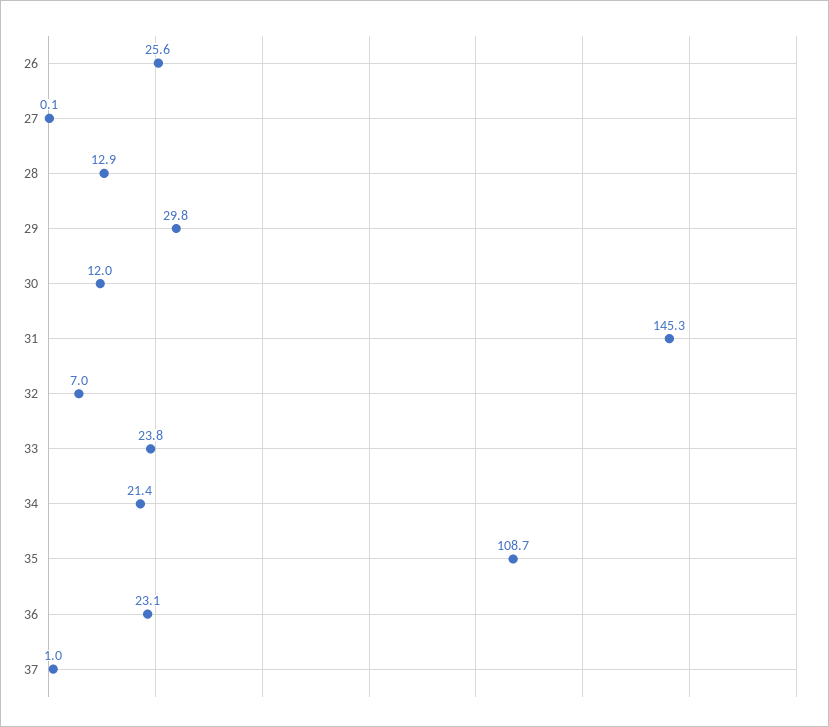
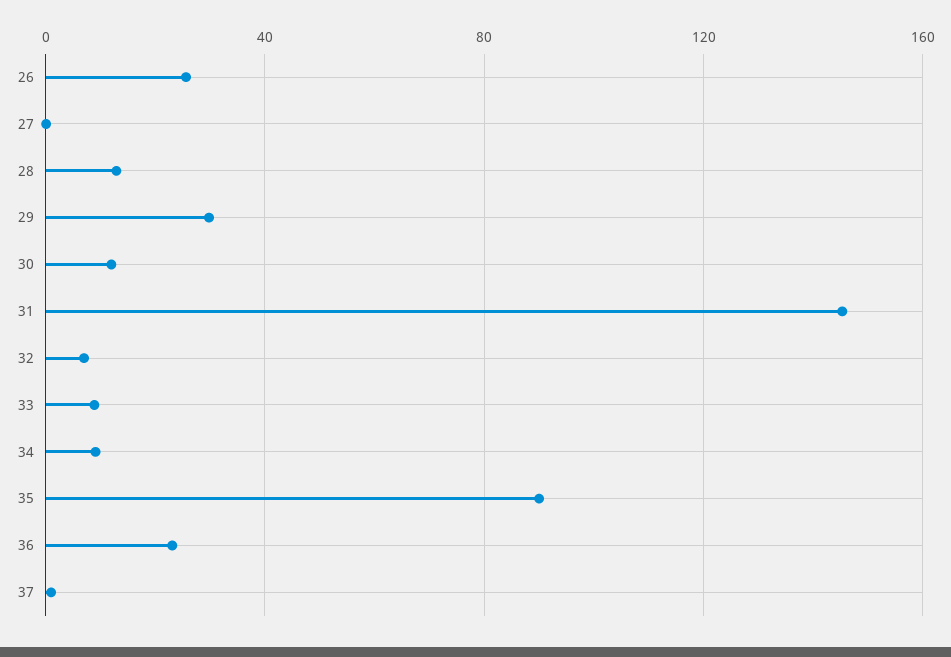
  {
    "26": 25.6,
    "27": 0.1,
    "28": 12.9,
    "29": 29.8,
    "30": 12,
    "31": 145.3,
    "32": 7,
-   "33": 23.8,
+   "33": 10,
-   "34": 21.4,
+   "34": 10,
-   "35": 108.7,
+   "35": 90,
    "36": 23.1,
    "37": 1
  }

